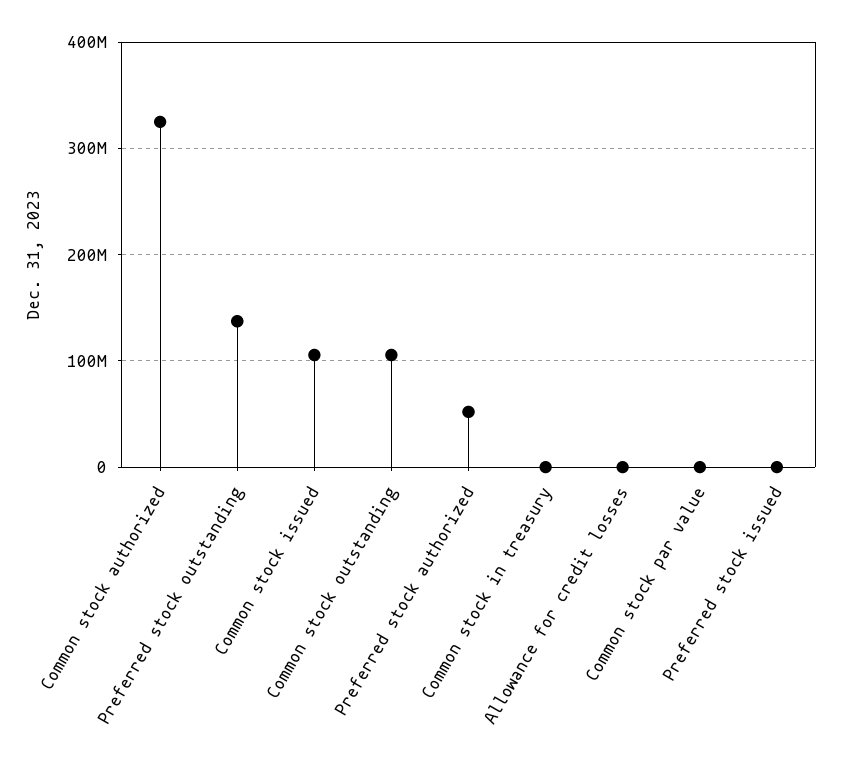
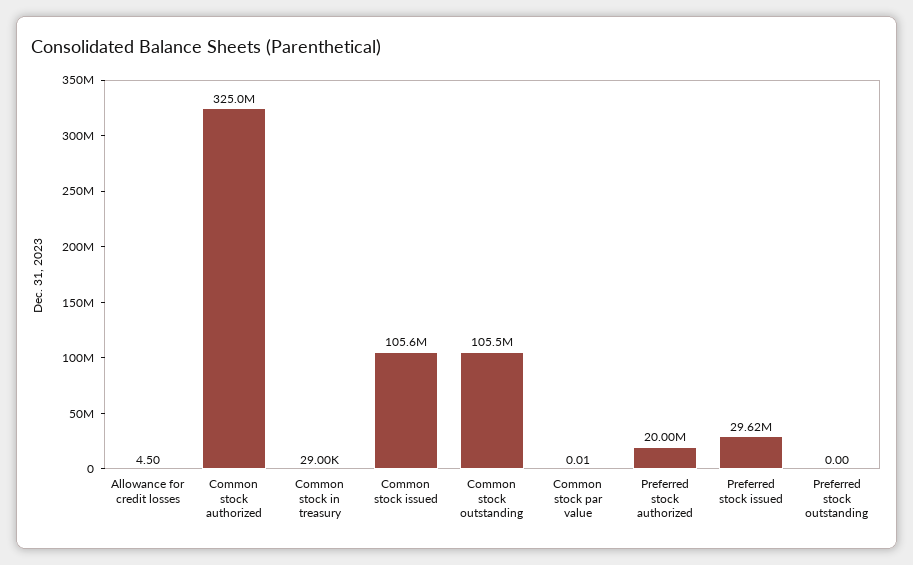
  {
    "Common stock authorized": 325000000,
-   "Preferred stock outstanding": 140000000,
+   "Preferred stock outstanding": 0,
    "Common stock issued": 105600000,
    "Common stock outstanding": 105500000,
-   "Preferred stock authorized": 50000000,
+   "Preferred stock authorized": 20000000,
    "Common stock in treasury": 29000,
    "Allowance for credit losses": 4.5,
    "Common stock par value": 0.01,
-   "Preferred stock issued": 0
+   "Preferred stock issued": 29620000
  }

